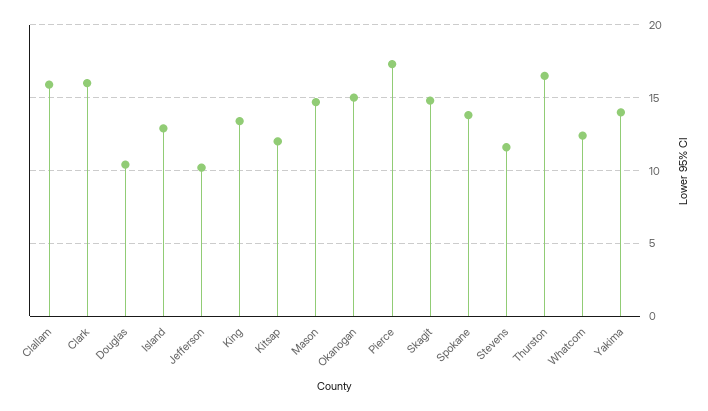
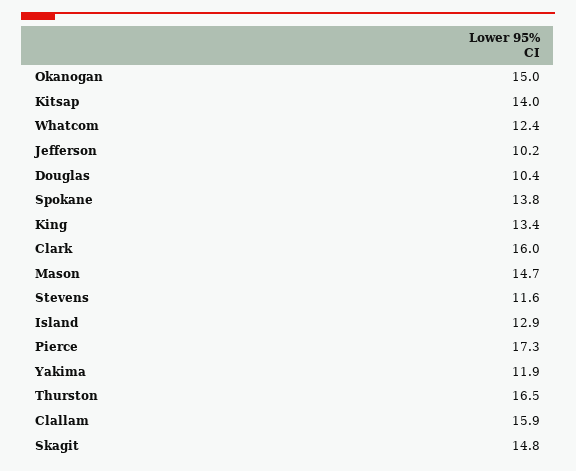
  {
    "Clallam": 15.9,
    "Clark": 16,
    "Douglas": 10.4,
    "Island": 12.9,
    "Jefferson": 10.2,
    "King": 13.4,
-   "Kitsap": 12,
+   "Kitsap": 14,
    "Mason": 14.7,
    "Okanogan": 15,
    "Pierce": 17.3,
    "Skagit": 14.8,
    "Spokane": 13.8,
    "Stevens": 11.6,
    "Thurston": 16.5,
    "Whatcom": 12.4,
-   "Yakima": 14
+   "Yakima": 11.9
  }

